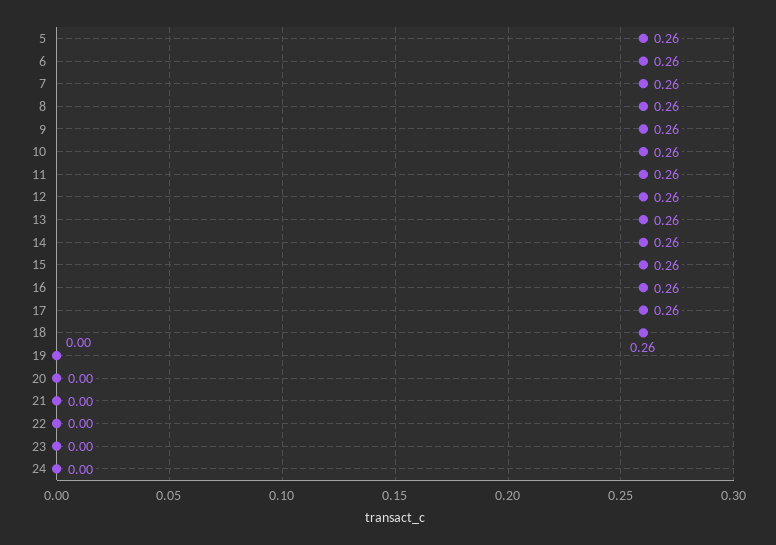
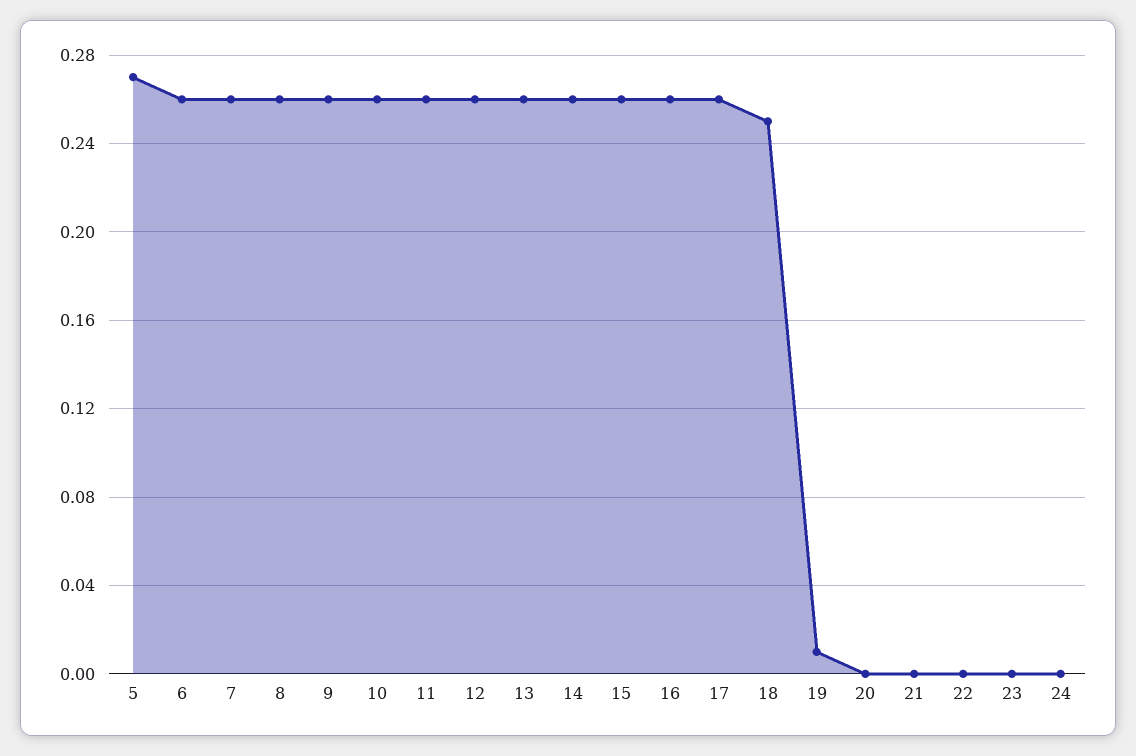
  {
-   "5": 0.26,
+   "5": 0.27,
    "6": 0.26,
    "7": 0.26,
    "8": 0.26,
    "9": 0.26,
    "10": 0.26,
    "11": 0.26,
    "12": 0.26,
    "13": 0.26,
    "14": 0.26,
    "15": 0.26,
    "16": 0.26,
    "17": 0.26,
-   "18": 0.26,
+   "18": 0.25,
-   "19": 0,
+   "19": 0.01,
    "20": 0,
    "21": 0,
    "22": 0,
    "23": 0,
    "24": 0
  }

